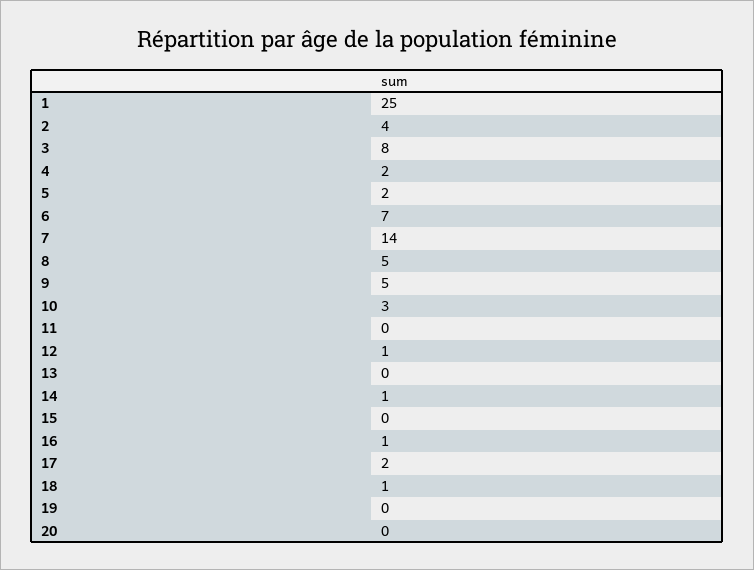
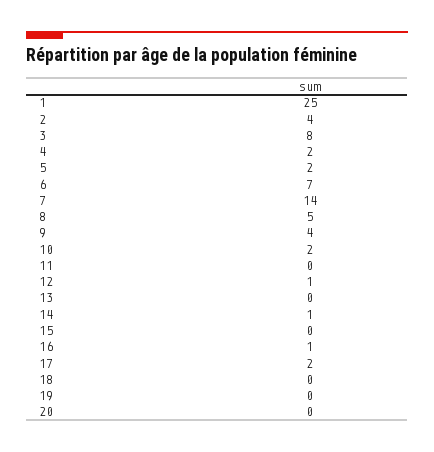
  {
    "1": 25,
    "2": 4,
    "3": 8,
    "4": 2,
    "5": 2,
    "6": 7,
    "7": 14,
    "8": 5,
-   "9": 5,
+   "9": 4,
-   "10": 3,
+   "10": 2,
    "11": 0,
    "12": 1,
    "13": 0,
    "14": 1,
    "15": 0,
    "16": 1,
    "17": 2,
-   "18": 1,
+   "18": 0,
    "19": 0,
    "20": 0
  }

